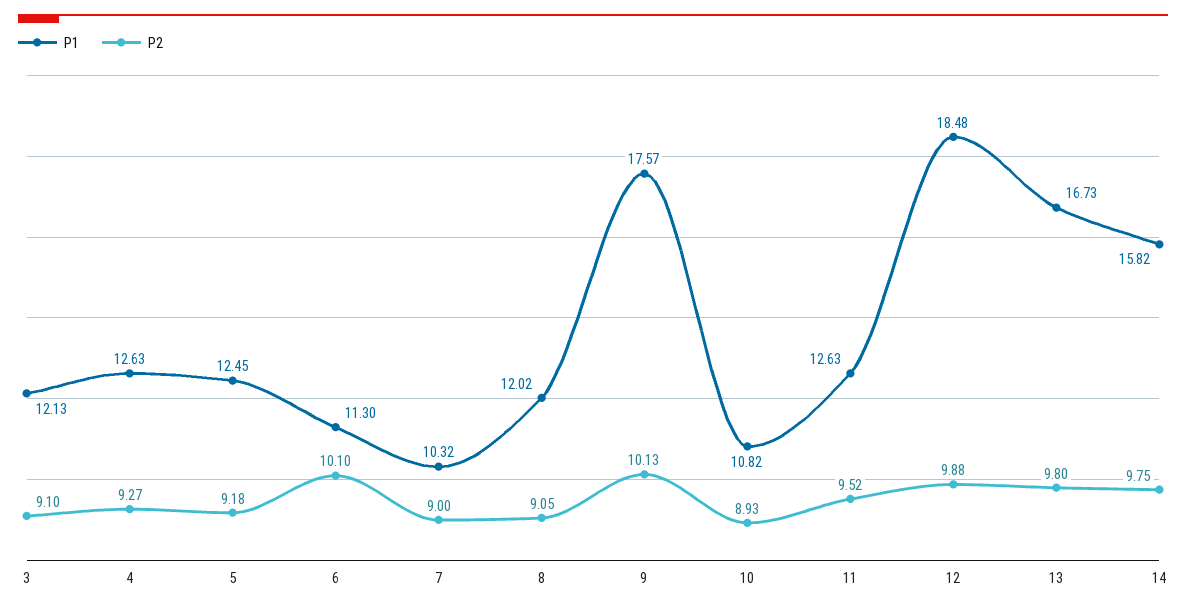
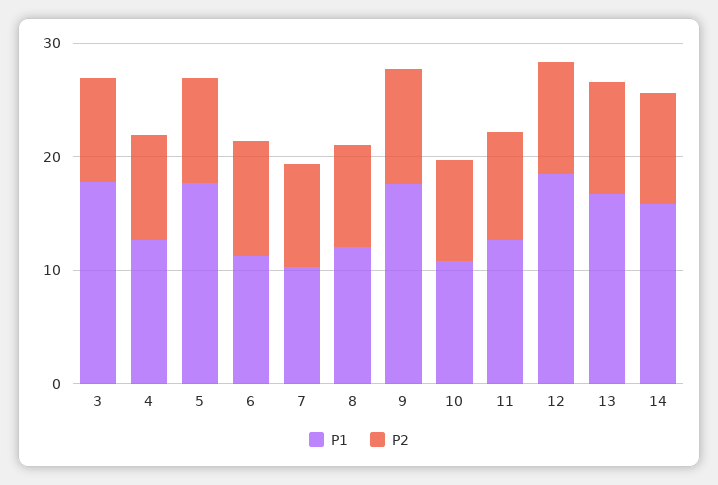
  {
    "P1": {
-     "3": 12.13,
+     "3": 18,
      "4": 12.63,
-     "5": 12.45,
+     "5": 18,
      "6": 11.3,
      "7": 10.32,
      "8": 12.02,
      "9": 17.57,
      "10": 10.82,
      "11": 12.63,
      "12": 18.48,
      "13": 16.73,
      "14": 15.82
    },
    "P2": {
      "3": 9.1,
      "4": 9.27,
      "5": 9.18,
      "6": 10.1,
      "7": 9,
      "8": 9.05,
      "9": 10.13,
      "10": 8.93,
      "11": 9.52,
      "12": 9.88,
      "13": 9.8,
      "14": 9.75
    }
  }

